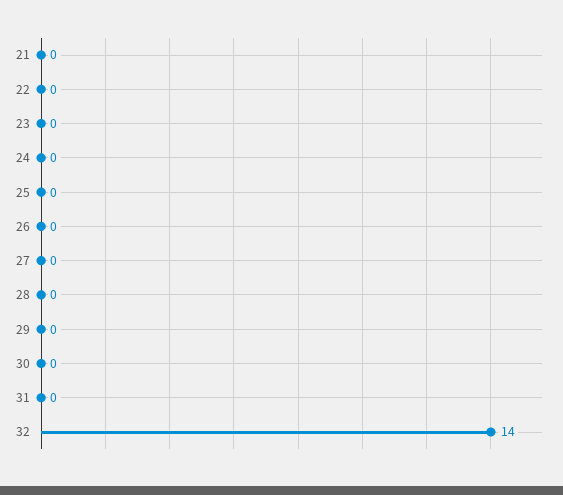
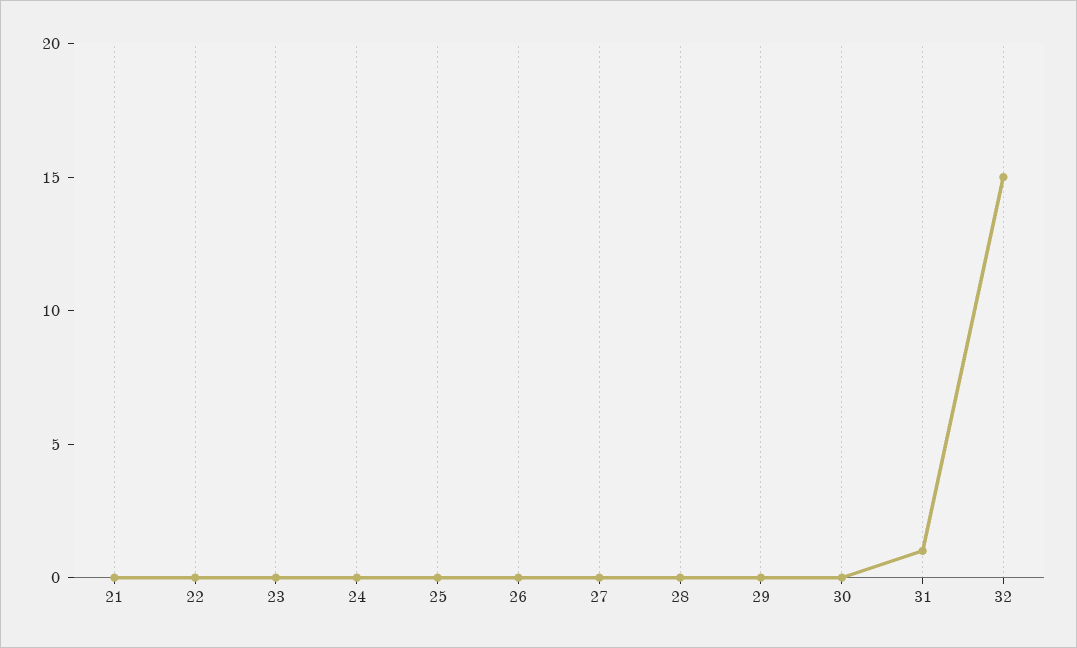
  {
    "21": 0,
    "22": 0,
    "23": 0,
    "24": 0,
    "25": 0,
    "26": 0,
    "27": 0,
    "28": 0,
    "29": 0,
    "30": 0,
-   "31": 0,
+   "31": 1,
-   "32": 14
+   "32": 15
  }

